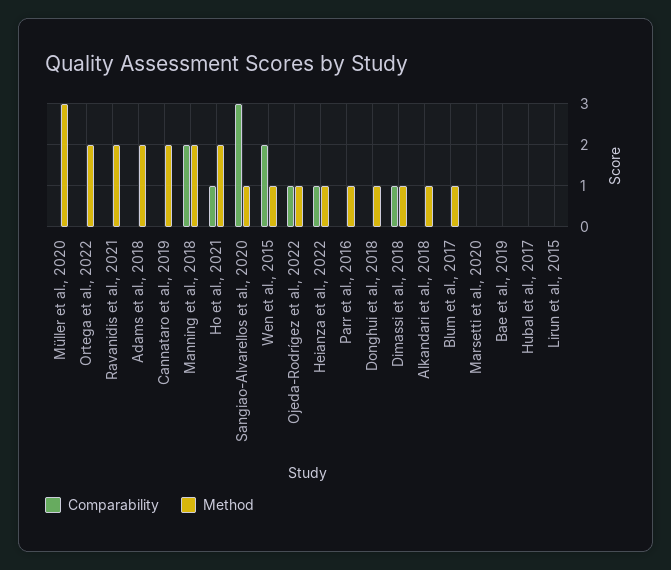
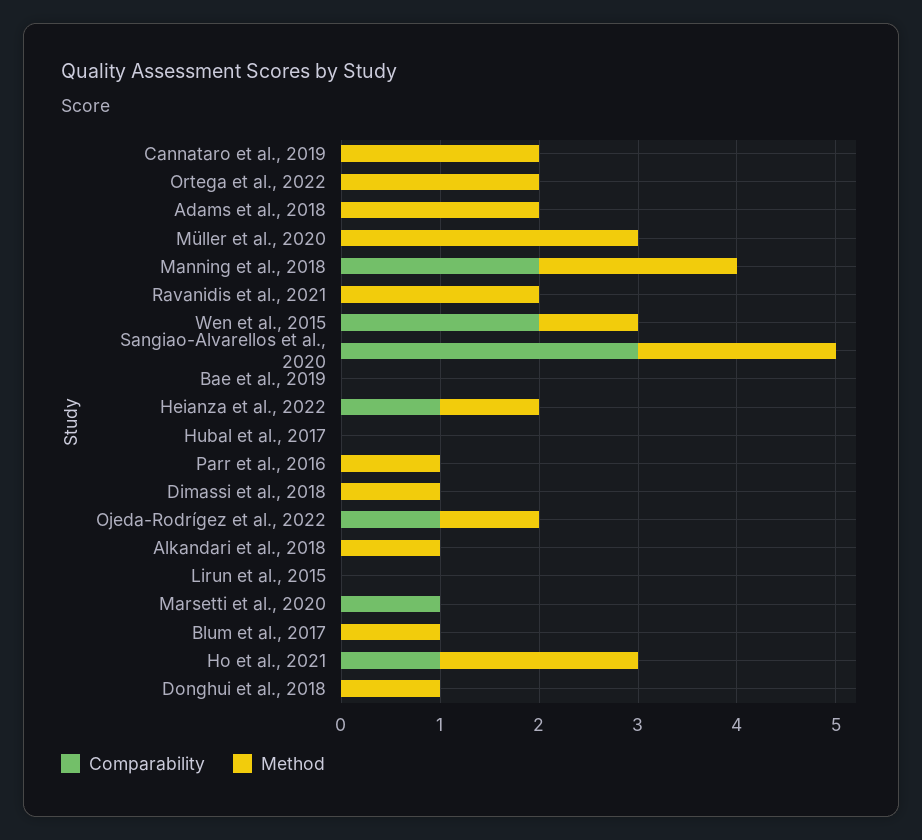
  {
    "Comparability": {
      "Müller et al., 2020": 0,
      "Ortega et al., 2022": 0,
      "Ravanidis et al., 2021": 0,
      "Adams et al., 2018": 0,
      "Cannataro et al., 2019": 0,
      "Manning et al., 2018": 2,
      "Ho et al., 2021": 1,
      "Sangiao-Alvarellos et al., 2020": 3,
      "Wen et al., 2015": 2,
      "Ojeda-Rodrígez et al., 2022": 1,
      "Heianza et al., 2022": 1,
      "Parr et al., 2016": 0,
      "Donghui et al., 2018": 0,
-     "Dimassi et al., 2018": 1,
+     "Dimassi et al., 2018": 0,
      "Alkandari et al., 2018": 0,
      "Blum et al., 2017": 0,
-     "Marsetti et al., 2020": 0,
+     "Marsetti et al., 2020": 1,
      "Bae et al., 2019": 0,
      "Hubal et al., 2017": 0,
      "Lirun et al., 2015": 0
    },
    "Method": {
      "Müller et al., 2020": 3,
      "Ortega et al., 2022": 2,
      "Ravanidis et al., 2021": 2,
      "Adams et al., 2018": 2,
      "Cannataro et al., 2019": 2,
      "Manning et al., 2018": 2,
      "Ho et al., 2021": 2,
-     "Sangiao-Alvarellos et al., 2020": 1,
+     "Sangiao-Alvarellos et al., 2020": 2,
      "Wen et al., 2015": 1,
      "Ojeda-Rodrígez et al., 2022": 1,
      "Heianza et al., 2022": 1,
      "Parr et al., 2016": 1,
      "Donghui et al., 2018": 1,
      "Dimassi et al., 2018": 1,
      "Alkandari et al., 2018": 1,
      "Blum et al., 2017": 1,
      "Marsetti et al., 2020": 0,
      "Bae et al., 2019": 0,
      "Hubal et al., 2017": 0,
      "Lirun et al., 2015": 0
    }
  }

